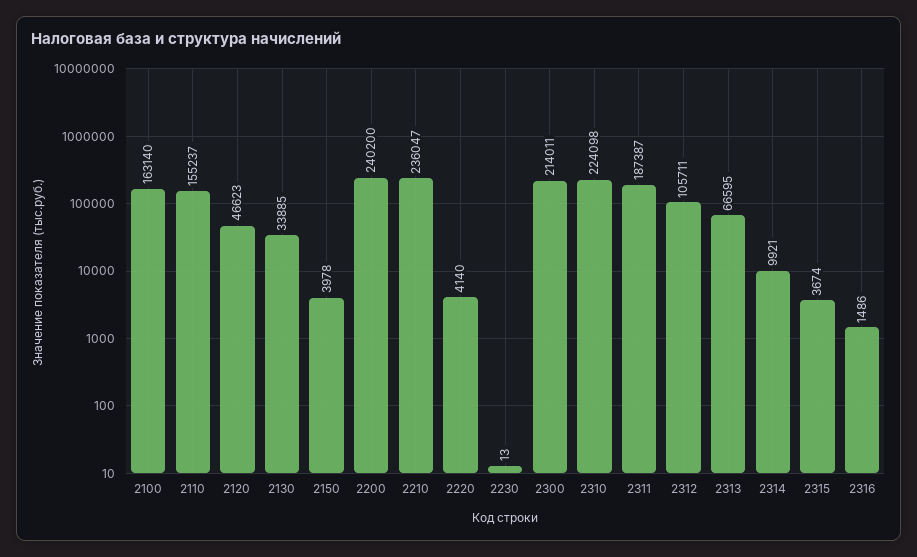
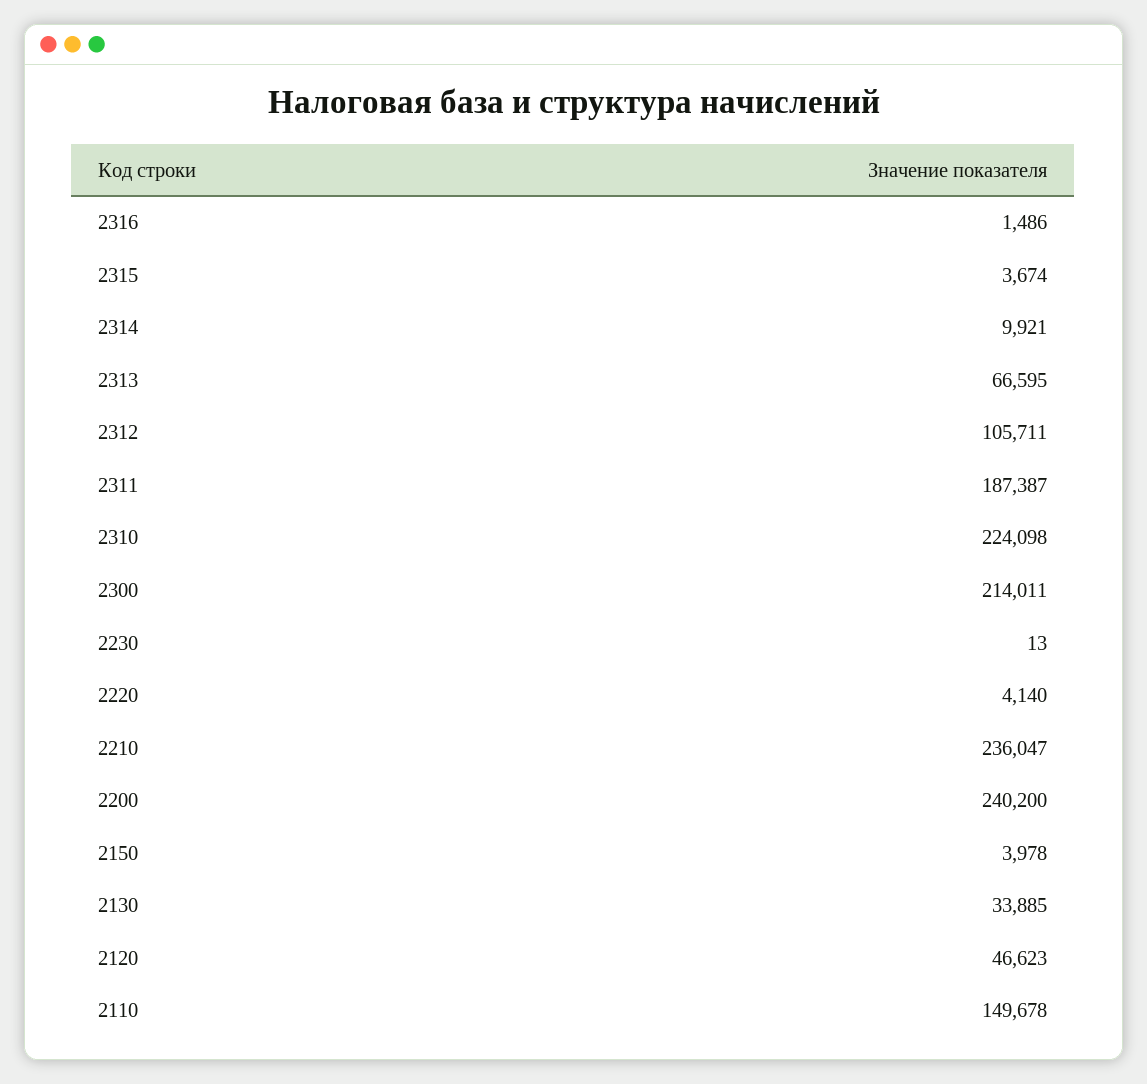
  {
-   "2100": 163140,
-   "2110": 155237,
+   "2110": 149678,
    "2120": 46623,
    "2130": 33885,
    "2150": 3978,
    "2200": 240200,
    "2210": 236047,
    "2220": 4140,
    "2230": 13,
    "2300": 214011,
    "2310": 224098,
    "2311": 187387,
    "2312": 105711,
    "2313": 66595,
    "2314": 9921,
    "2315": 3674,
    "2316": 1486
  }

